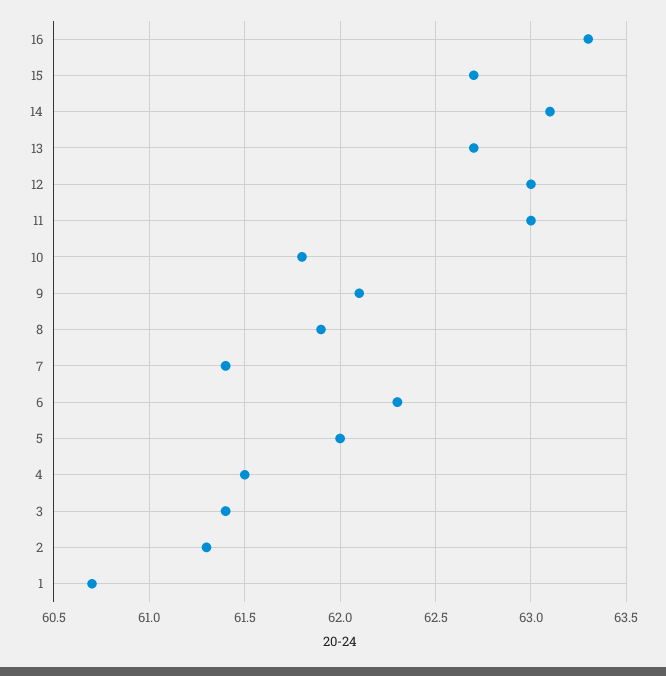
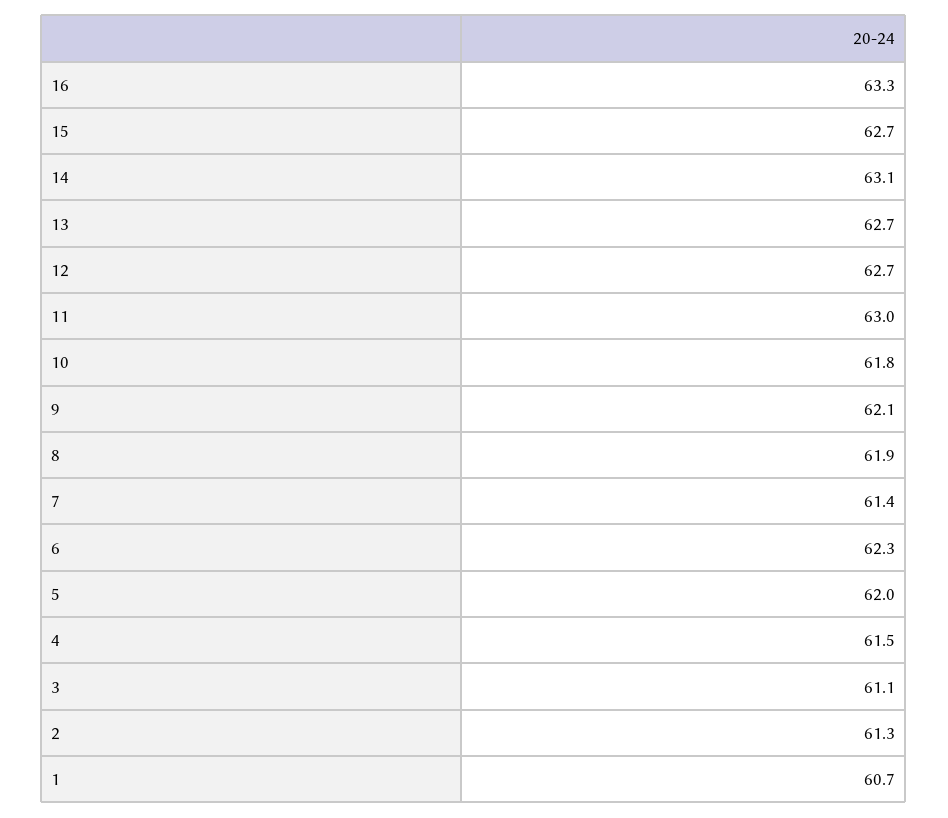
  {
    "16": 63.3,
    "15": 62.7,
    "14": 63.1,
    "13": 62.7,
-   "12": 63,
+   "12": 62.7,
    "11": 63,
    "10": 61.8,
    "9": 62.1,
    "8": 61.9,
    "7": 61.4,
    "6": 62.3,
    "5": 62,
    "4": 61.5,
-   "3": 61.4,
+   "3": 61.1,
    "2": 61.3,
    "1": 60.7
  }

